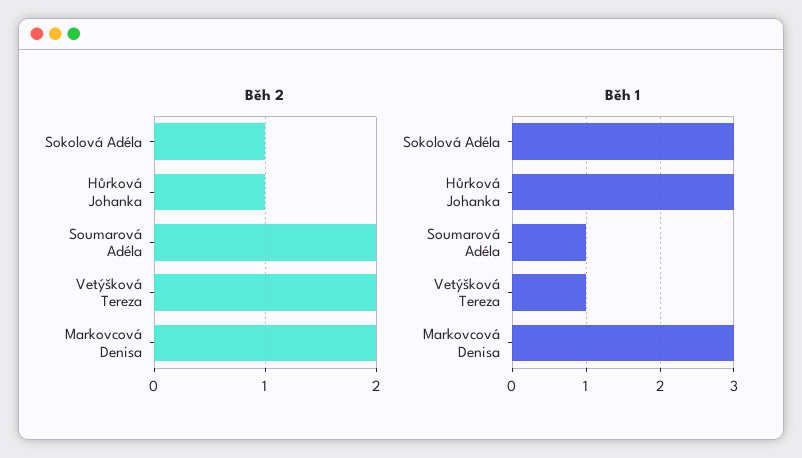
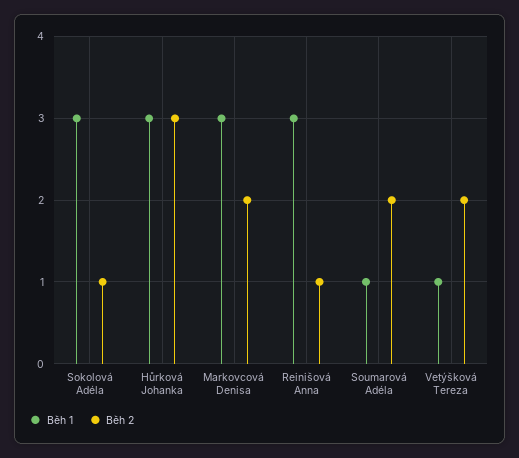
  {
    "Běh 2": {
      "Sokolová Adéla": 1,
-     "Hůrková Johanka": 1,
+     "Hůrková Johanka": 3,
      "Soumarová Adéla": 2,
      "Vetýšková Tereza": 2,
-     "Markovcová Denisa": 2
+     "Markovcová Denisa": 2,
+     "Reinišová Anna": 1
    },
    "Běh 1": {
      "Sokolová Adéla": 3,
      "Hůrková Johanka": 3,
      "Soumarová Adéla": 1,
      "Vetýšková Tereza": 1,
-     "Markovcová Denisa": 3
+     "Markovcová Denisa": 3,
+     "Reinišová Anna": 3
    }
  }

